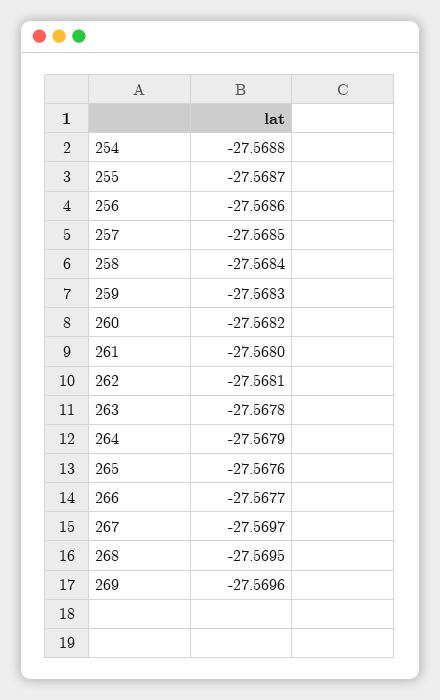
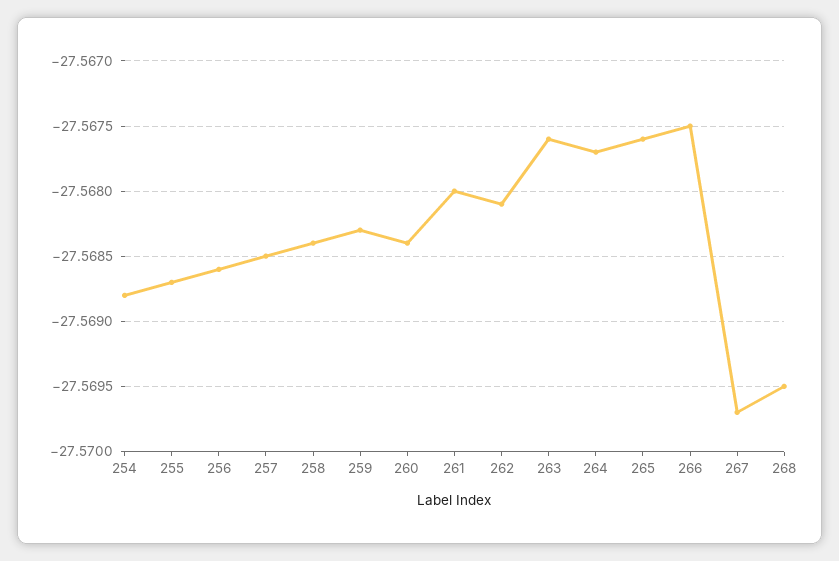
  {
    "254": -27.5688,
    "255": -27.5687,
    "256": -27.5686,
    "257": -27.5685,
    "258": -27.5684,
    "259": -27.5683,
-   "260": -27.5682,
+   "260": -27.5684,
    "261": -27.568,
    "262": -27.5681,
-   "263": -27.5678,
+   "263": -27.5676,
-   "264": -27.5679,
+   "264": -27.5677,
    "265": -27.5676,
-   "266": -27.5677,
+   "266": -27.5675,
    "267": -27.5697,
-   "268": -27.5695,
+   "268": -27.5695
-   "269": -27.5696
  }

